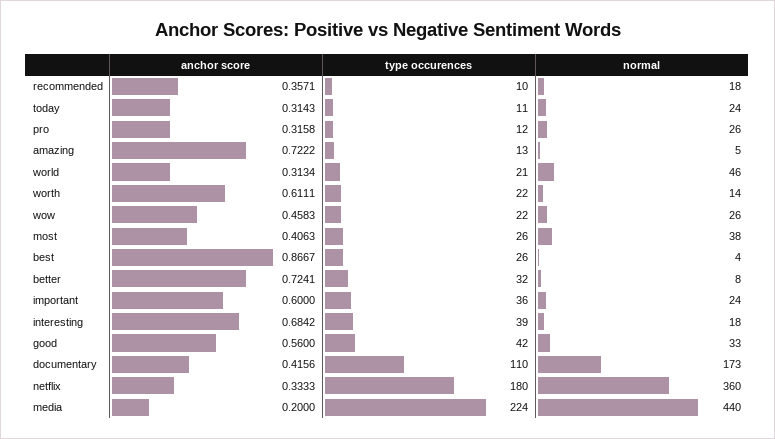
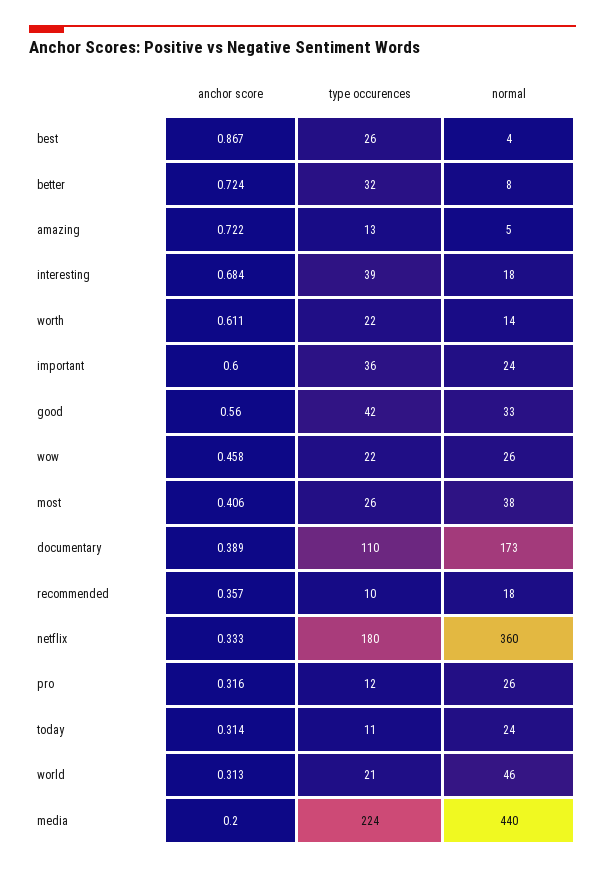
  {
    "anchor score": {
      "recommended": 0.3571,
      "today": 0.3143,
      "pro": 0.3158,
      "amazing": 0.7222,
      "world": 0.3134,
      "worth": 0.6111,
      "wow": 0.4583,
      "most": 0.4063,
      "best": 0.8667,
      "better": 0.7241,
      "important": 0.6,
      "interesting": 0.6842,
      "good": 0.56,
-     "documentary": 0.4156,
+     "documentary": 0.389,
      "netflix": 0.3333,
      "media": 0.2
    },
    "type occurences": {
      "recommended": 10,
      "today": 11,
      "pro": 12,
      "amazing": 13,
      "world": 21,
      "worth": 22,
      "wow": 22,
      "most": 26,
      "best": 26,
      "better": 32,
      "important": 36,
      "interesting": 39,
      "good": 42,
      "documentary": 110,
      "netflix": 180,
      "media": 224
    },
    "normal": {
      "recommended": 18,
      "today": 24,
      "pro": 26,
      "amazing": 5,
      "world": 46,
      "worth": 14,
      "wow": 26,
      "most": 38,
      "best": 4,
      "better": 8,
      "important": 24,
      "interesting": 18,
      "good": 33,
      "documentary": 173,
      "netflix": 360,
      "media": 440
    }
  }

